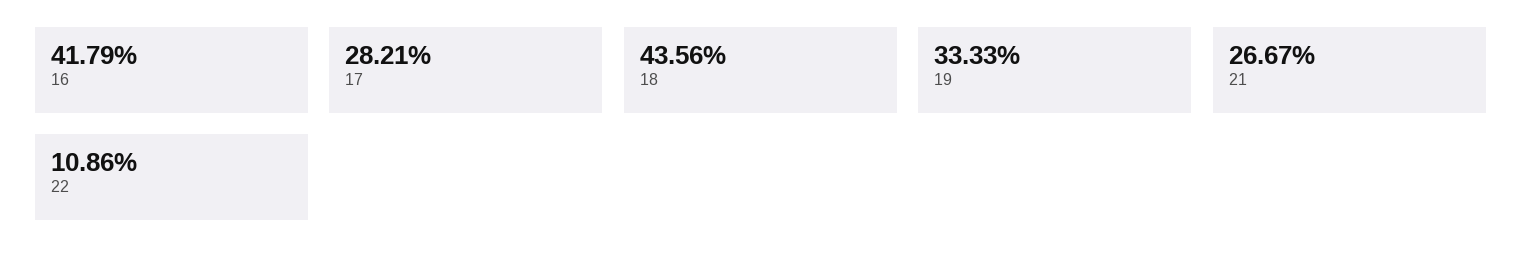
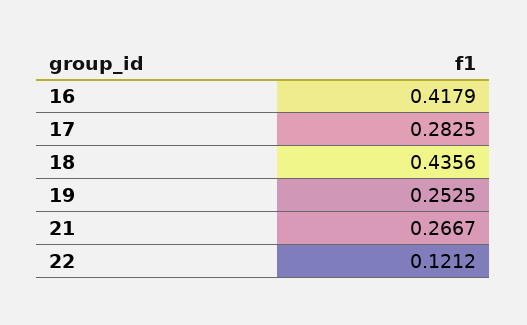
  {
    "16": 0.4179,
-   "17": 0.2821,
+   "17": 0.2825,
    "18": 0.4356,
-   "19": 0.3333,
+   "19": 0.2525,
    "21": 0.2667,
-   "22": 0.1086
+   "22": 0.1212
  }

